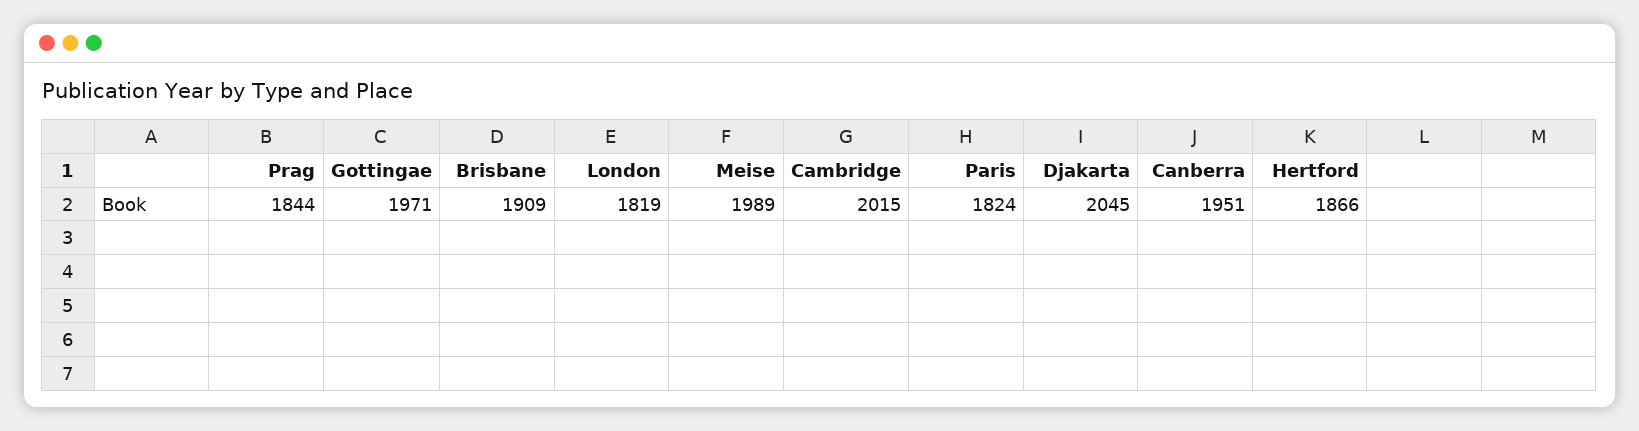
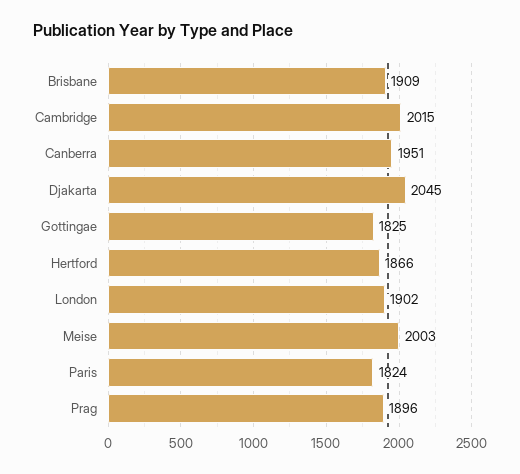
  {
-   "Prag": 1844,
+   "Prag": 1896,
-   "Gottingae": 1971,
+   "Gottingae": 1825,
    "Brisbane": 1909,
-   "London": 1819,
+   "London": 1902,
-   "Meise": 1989,
+   "Meise": 2003,
    "Cambridge": 2015,
    "Paris": 1824,
    "Djakarta": 2045,
    "Canberra": 1951,
    "Hertford": 1866
  }

